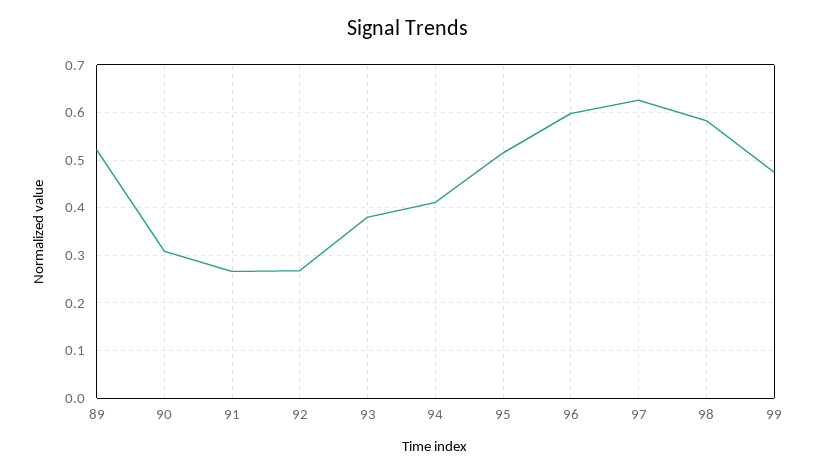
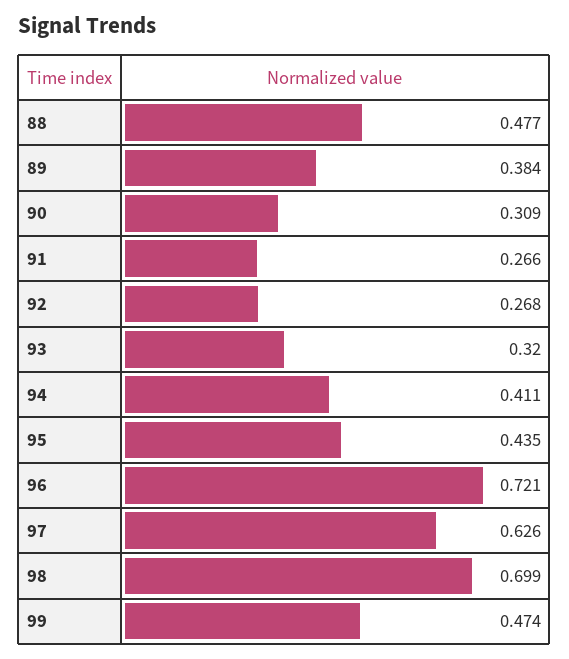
  {
-   "89": 0.52,
+   "89": 0.384,
    "90": 0.309,
    "91": 0.266,
    "92": 0.268,
-   "93": 0.38,
+   "93": 0.32,
    "94": 0.411,
-   "95": 0.52,
+   "95": 0.435,
-   "96": 0.6,
+   "96": 0.721,
    "97": 0.626,
-   "98": 0.58,
+   "98": 0.699,
-   "99": 0.474
+   "99": 0.474,
+   "88": 0.477
  }

